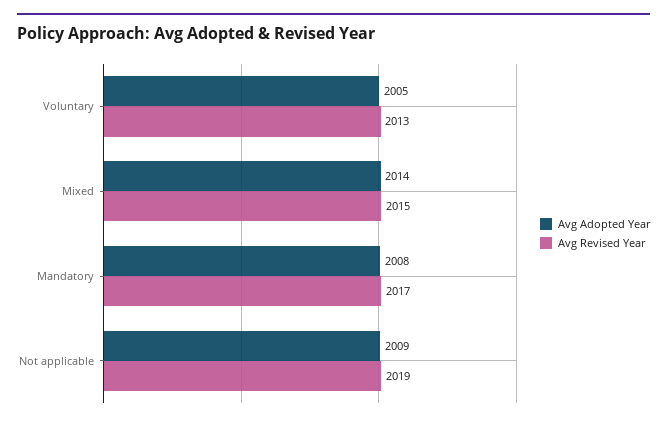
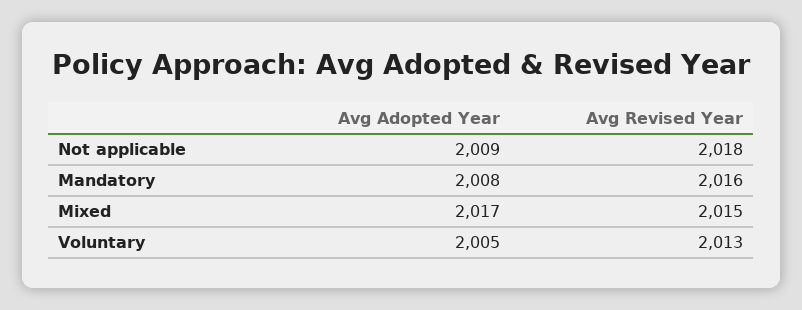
  {
    "Avg Adopted Year": {
      "Voluntary": 2005,
-     "Mixed": 2014,
+     "Mixed": 2017,
      "Mandatory": 2008,
      "Not applicable": 2009
    },
    "Avg Revised Year": {
      "Voluntary": 2013,
      "Mixed": 2015,
-     "Mandatory": 2017,
+     "Mandatory": 2016,
-     "Not applicable": 2019
+     "Not applicable": 2018
    }
  }

